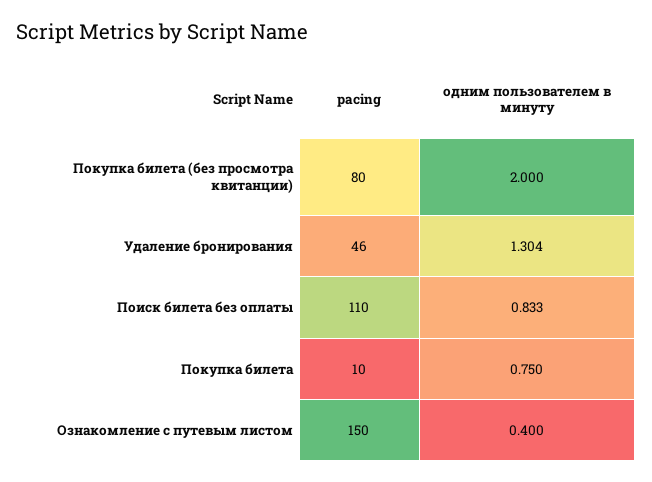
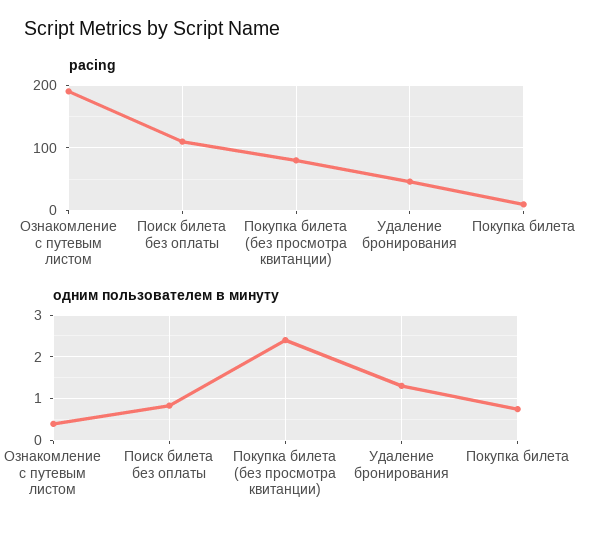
  {
    "pacing": {
      "Покупка билета (без просмотра квитанции)": 80,
      "Удаление бронирования": 46,
      "Поиск билета без оплаты": 110,
      "Покупка билета": 10,
-     "Ознакомление с путевым листом": 150
+     "Ознакомление с путевым листом": 190
    },
    "одним пользователем в минуту": {
-     "Покупка билета (без просмотра квитанции)": 2,
+     "Покупка билета (без просмотра квитанции)": 2.4,
      "Удаление бронирования": 1.304,
      "Поиск билета без оплаты": 0.833,
      "Покупка билета": 0.75,
      "Ознакомление с путевым листом": 0.4
    }
  }

